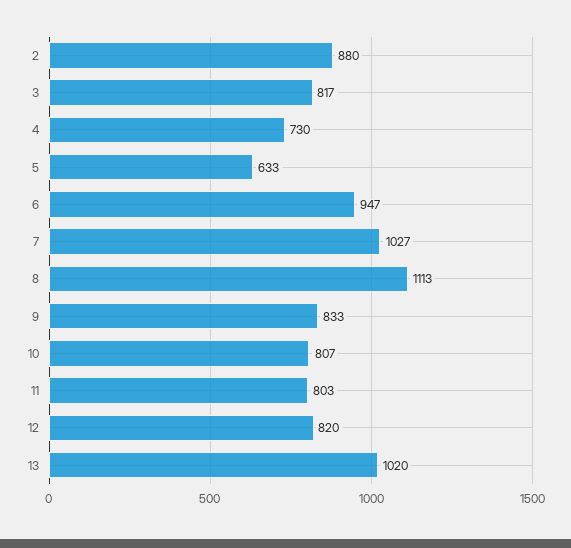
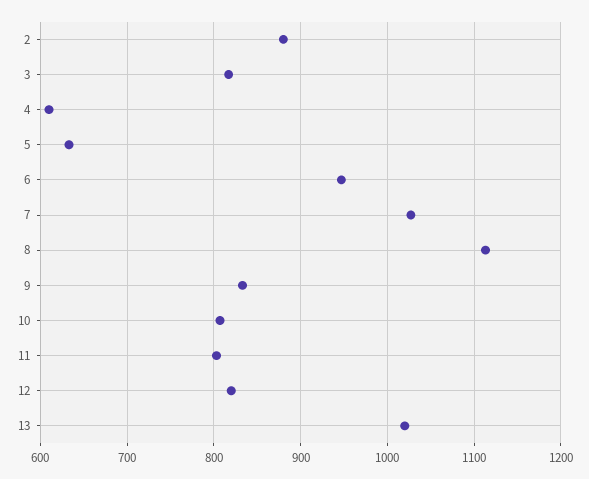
  {
    "2": 880,
    "3": 817,
-   "4": 730,
+   "4": 610,
    "5": 633,
    "6": 947,
    "7": 1027,
    "8": 1113,
    "9": 833,
    "10": 807,
    "11": 803,
    "12": 820,
    "13": 1020
  }

